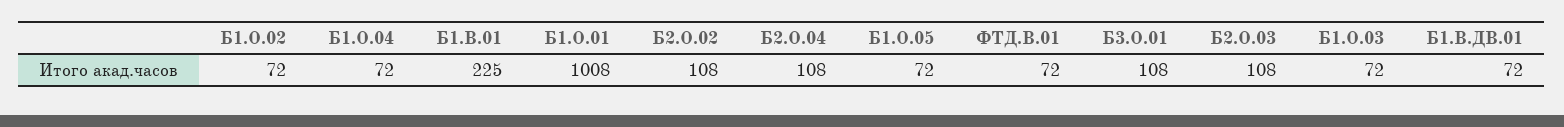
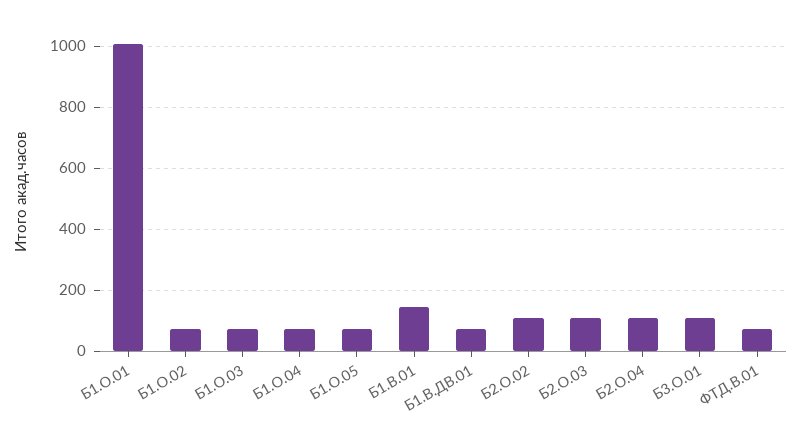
  {
    "Б1.О.02": 72,
    "Б1.О.04": 72,
-   "Б1.В.01": 225,
+   "Б1.В.01": 140,
    "Б1.О.01": 1008,
    "Б2.О.02": 108,
    "Б2.О.04": 108,
    "Б1.О.05": 72,
    "ФТД.В.01": 72,
    "Б3.О.01": 108,
    "Б2.О.03": 108,
    "Б1.О.03": 72,
    "Б1.В.ДВ.01": 72
  }

